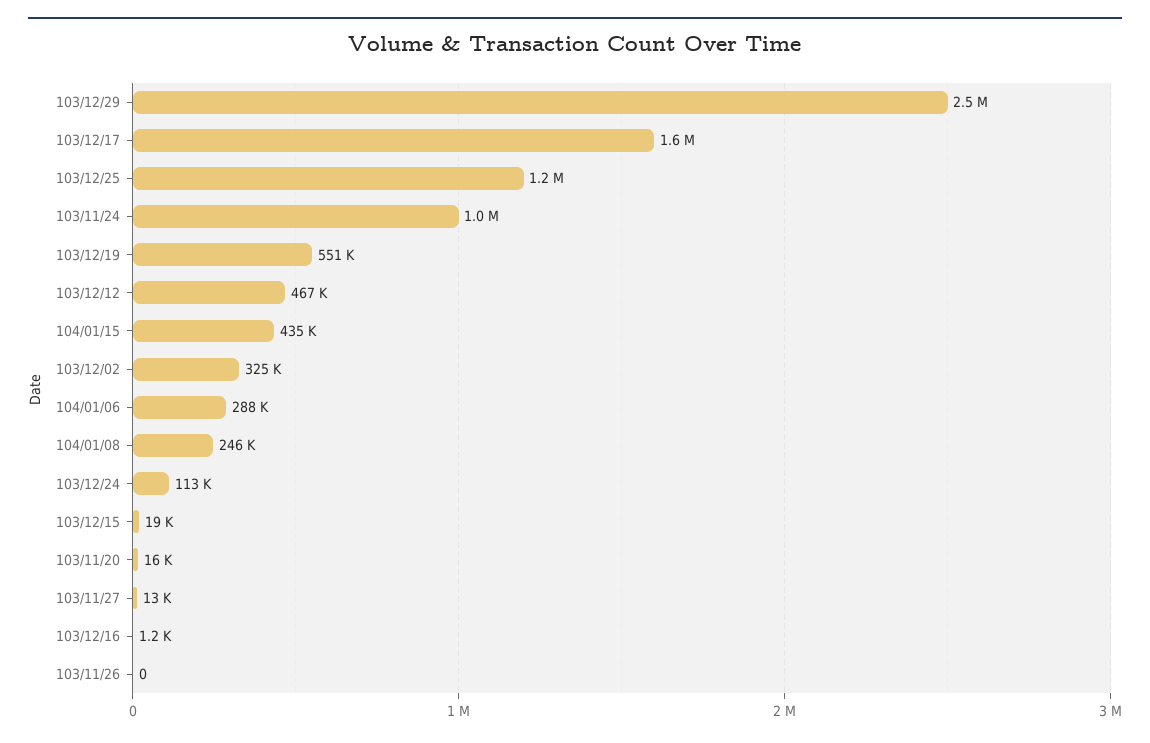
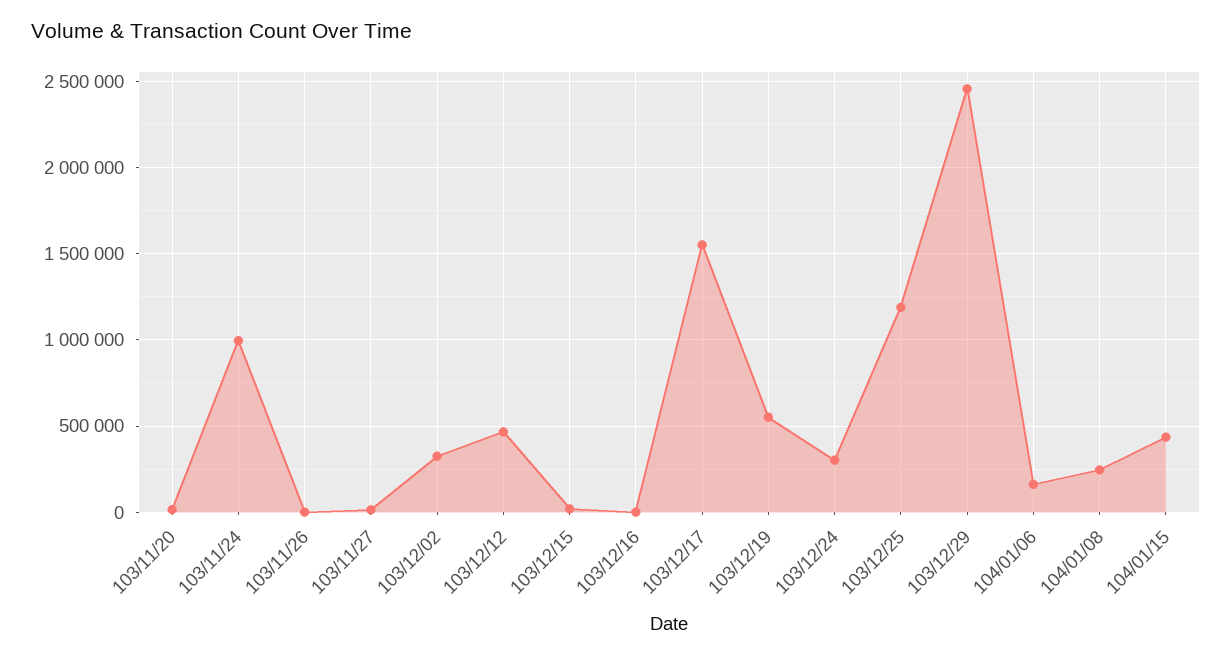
  {
    "103/12/29": 2500000,
    "103/12/17": 1600000,
    "103/12/25": 1200000,
    "103/11/24": 1000000,
    "103/12/19": 551000,
    "103/12/12": 467000,
    "104/01/15": 435000,
    "103/12/02": 325000,
-   "104/01/06": 288000,
+   "104/01/06": 150000,
    "104/01/08": 246000,
-   "103/12/24": 113000,
+   "103/12/24": 300000,
    "103/12/15": 19000,
    "103/11/20": 16000,
    "103/11/27": 13000,
    "103/12/16": 1200,
    "103/11/26": 0
  }

